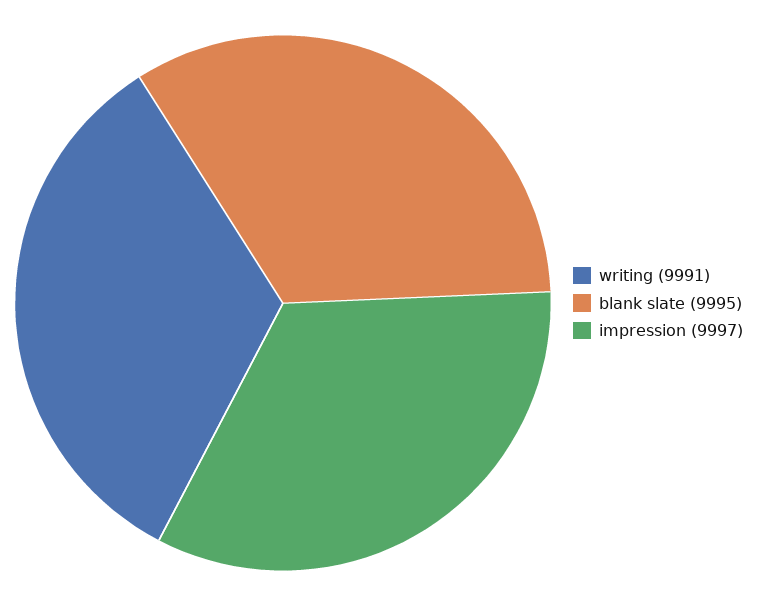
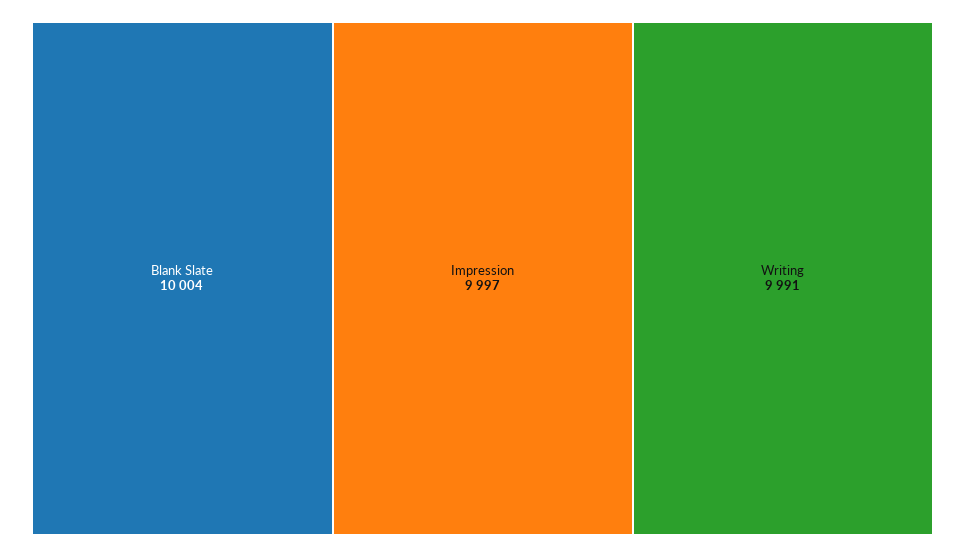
  {
    "writing": 9991,
-   "blank slate": 9995,
+   "blank slate": 10004,
    "impression": 9997
  }

